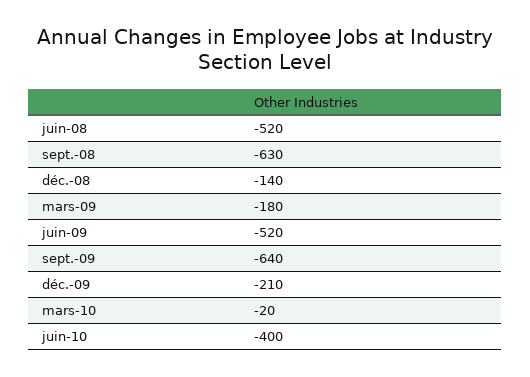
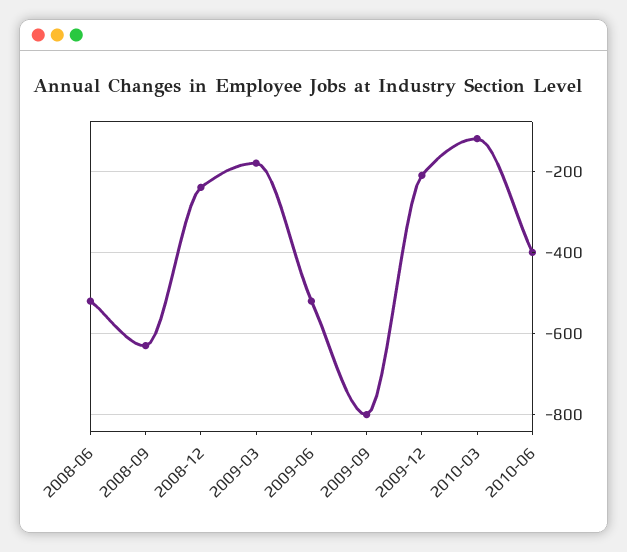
  {
    "juin-08": -520,
    "sept.-08": -630,
-   "déc.-08": -140,
+   "déc.-08": -240,
    "mars-09": -180,
    "juin-09": -520,
-   "sept.-09": -640,
+   "sept.-09": -800,
    "déc.-09": -210,
-   "mars-10": -20,
+   "mars-10": -120,
    "juin-10": -400
  }

